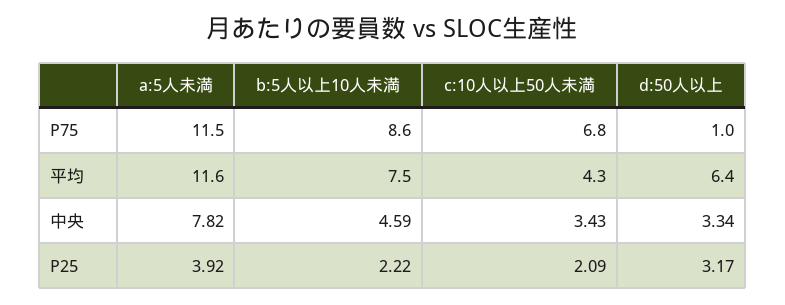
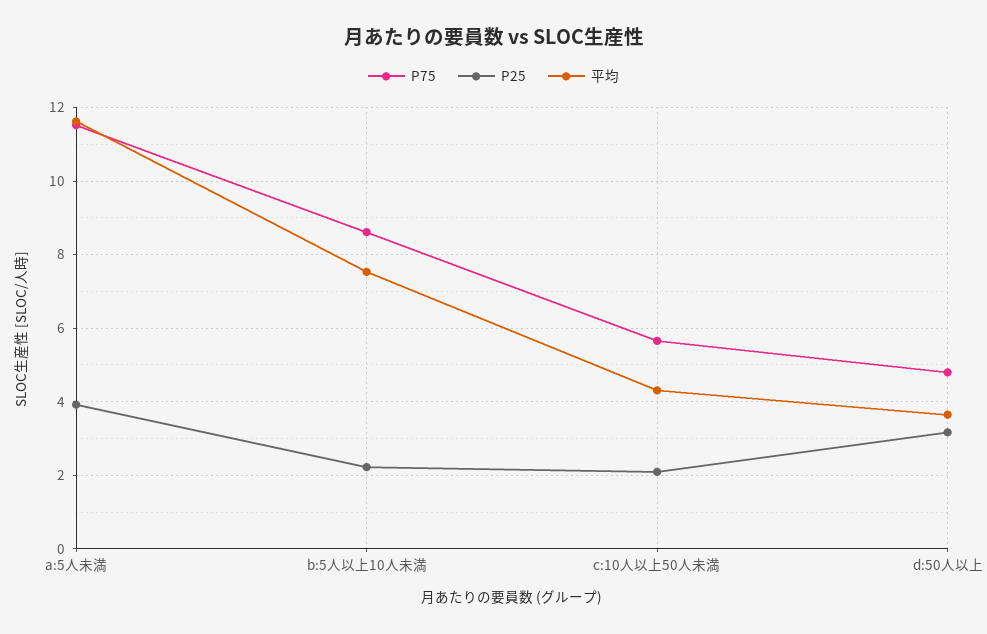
  {
    "P75": {
      "a:5人未満": 11.5,
      "b:5人以上10人未満": 8.6,
-     "c:10人以上50人未満": 6.8,
+     "c:10人以上50人未満": 5.6,
-     "d:50人以上": 1
+     "d:50人以上": 4.8
    },
    "平均": {
      "a:5人未満": 11.6,
      "b:5人以上10人未満": 7.5,
      "c:10人以上50人未満": 4.3,
-     "d:50人以上": 6.4
+     "d:50人以上": 3.6
    },
-   "中央": {
-     "a:5人未満": 7.82,
-     "b:5人以上10人未満": 4.59,
-     "c:10人以上50人未満": 3.43,
-     "d:50人以上": 3.34
-   },
    "P25": {
      "a:5人未満": 3.92,
      "b:5人以上10人未満": 2.22,
      "c:10人以上50人未満": 2.09,
      "d:50人以上": 3.17
    }
  }

